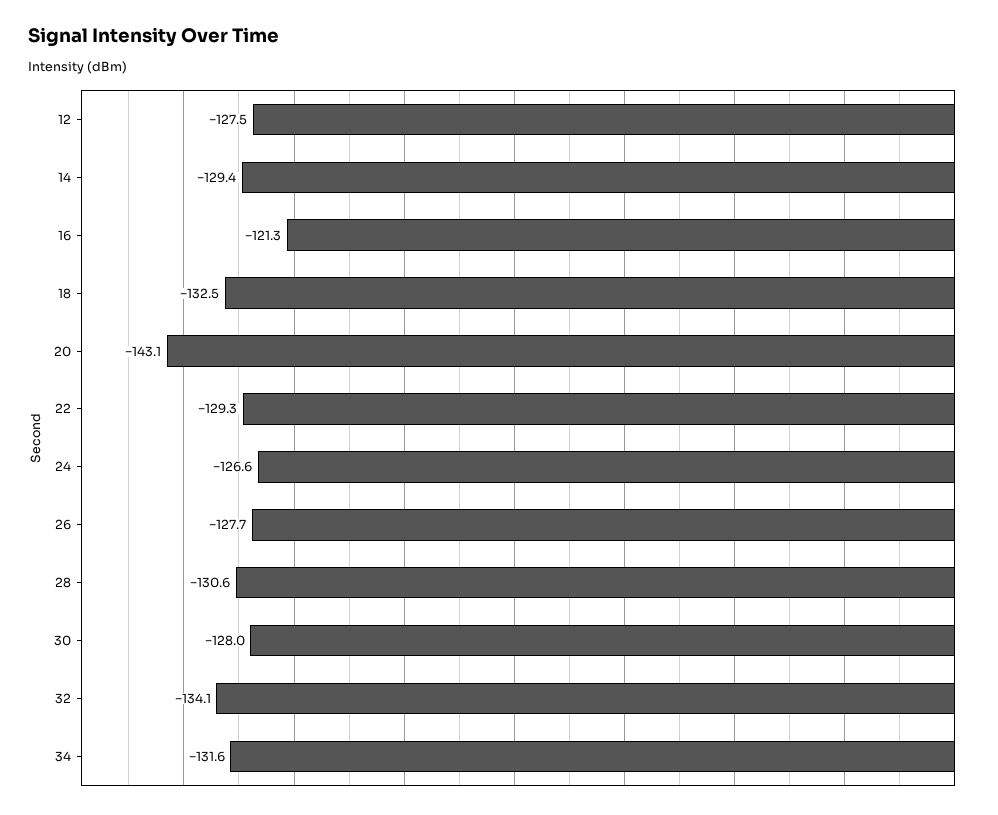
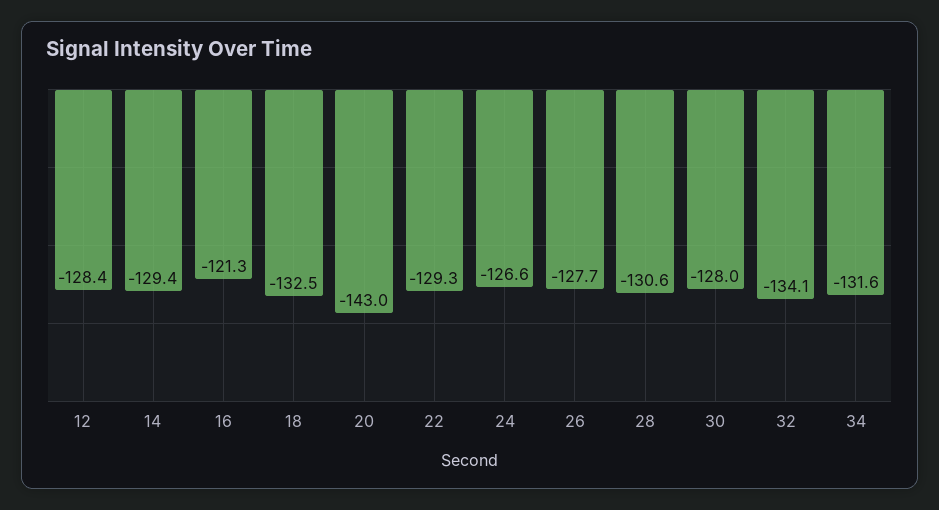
  {
-   "12": -127.5,
+   "12": -128.4,
    "14": -129.4,
    "16": -121.3,
    "18": -132.5,
-   "20": -143.1,
+   "20": -143,
    "22": -129.3,
    "24": -126.6,
    "26": -127.7,
    "28": -130.6,
    "30": -128,
    "32": -134.1,
    "34": -131.6
  }

